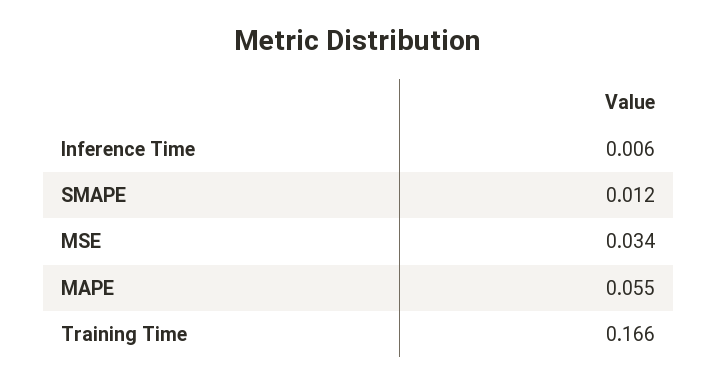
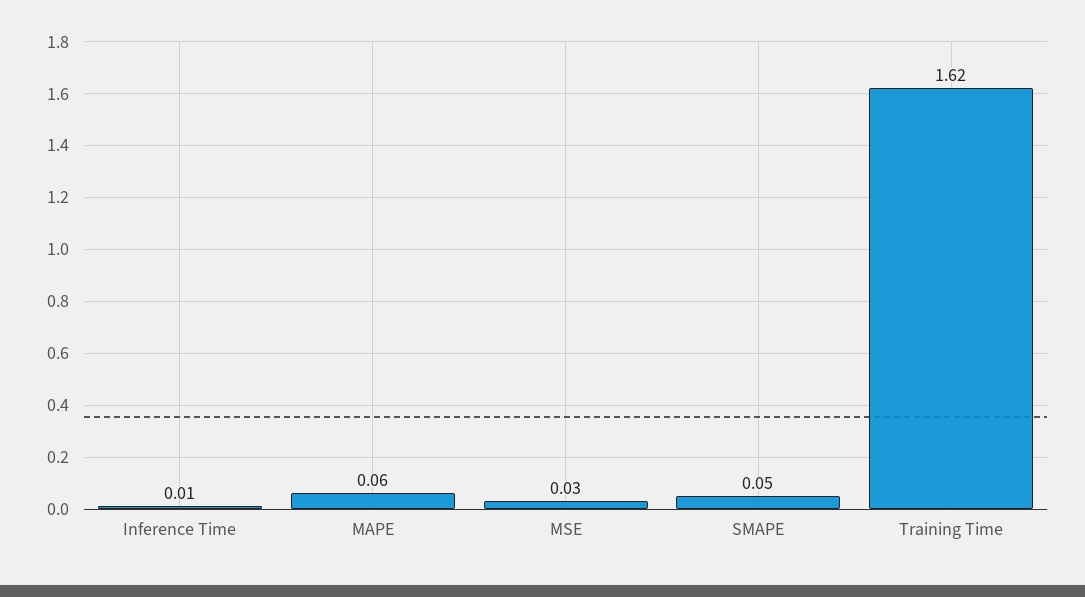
  {
    "Inference Time": 0.006,
-   "SMAPE": 0.012,
+   "SMAPE": 0.05,
    "MSE": 0.034,
    "MAPE": 0.055,
-   "Training Time": 0.166
+   "Training Time": 1.62
  }

